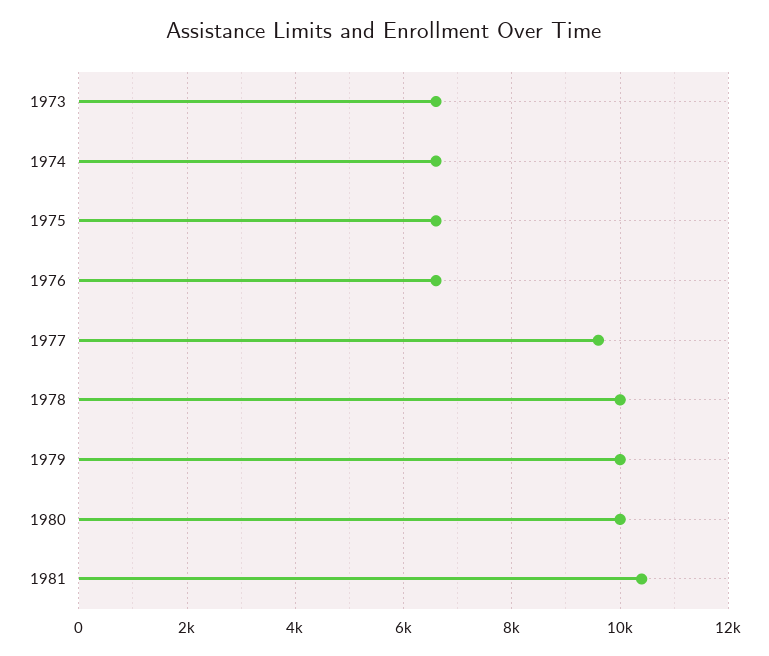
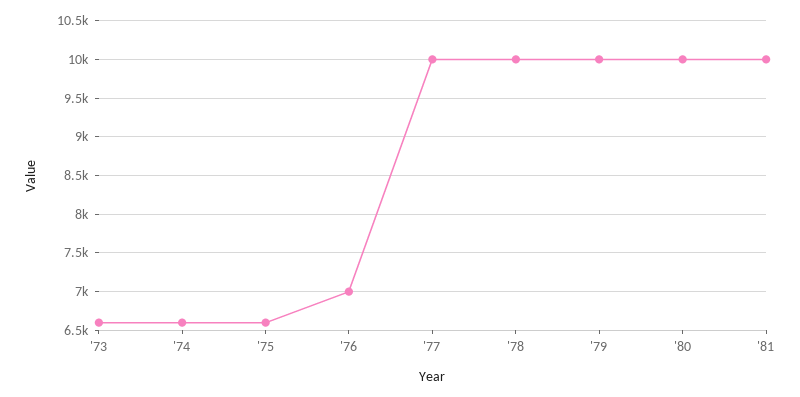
  {
    "1973": 6600,
    "1974": 6600,
    "1975": 6600,
-   "1976": 6600,
+   "1976": 7000,
-   "1977": 9600,
+   "1977": 10000,
    "1978": 10000,
    "1979": 10000,
    "1980": 10000,
-   "1981": 10400
+   "1981": 10000
  }

